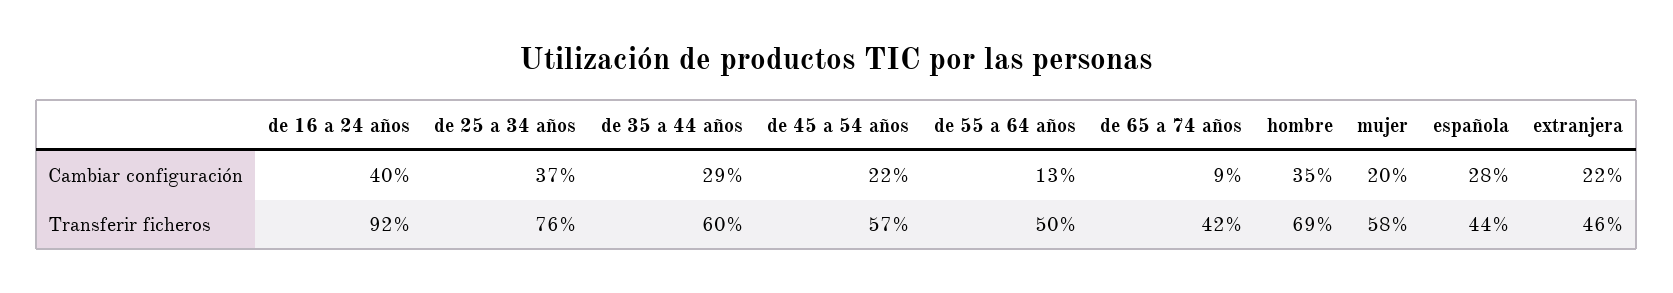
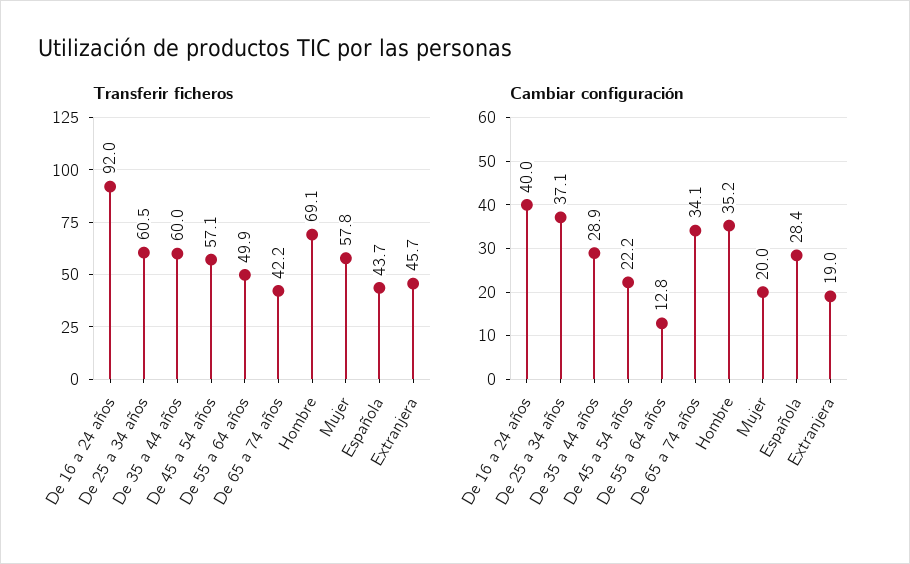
  {
    "Cambiar configuración": {
      "de 16 a 24 años": 40,
      "de 25 a 34 años": 37.1,
      "de 35 a 44 años": 28.9,
      "de 45 a 54 años": 22.2,
      "de 55 a 64 años": 12.8,
-     "de 65 a 74 años": 9,
+     "de 65 a 74 años": 34.1,
      "hombre": 35.2,
      "mujer": 20,
      "española": 28.4,
-     "extranjera": 22
+     "extranjera": 19
    },
    "Transferir ficheros": {
      "de 16 a 24 años": 92,
-     "de 25 a 34 años": 76,
+     "de 25 a 34 años": 60.5,
      "de 35 a 44 años": 60,
      "de 45 a 54 años": 57.1,
      "de 55 a 64 años": 49.9,
      "de 65 a 74 años": 42.2,
      "hombre": 69.1,
      "mujer": 57.8,
      "española": 43.7,
      "extranjera": 45.7
    }
  }

